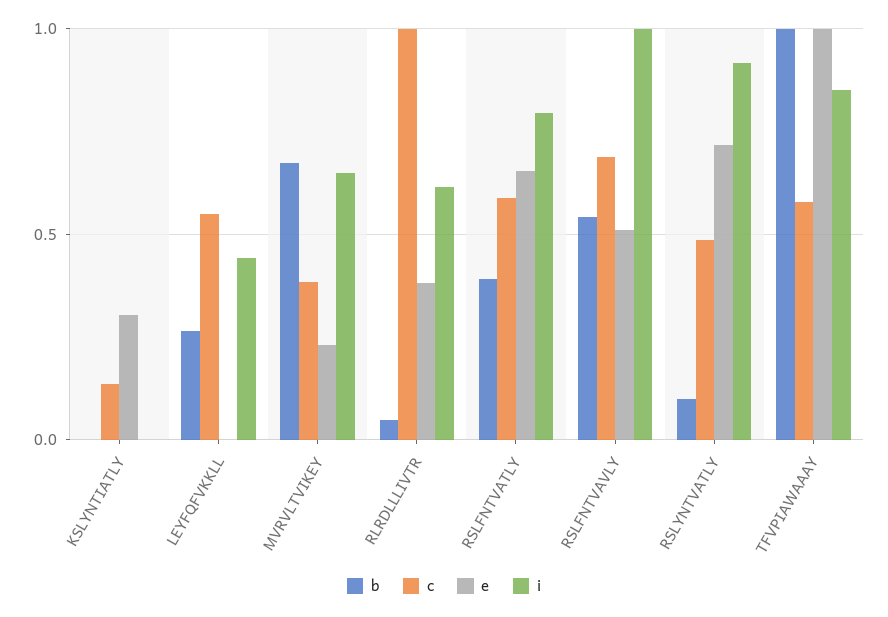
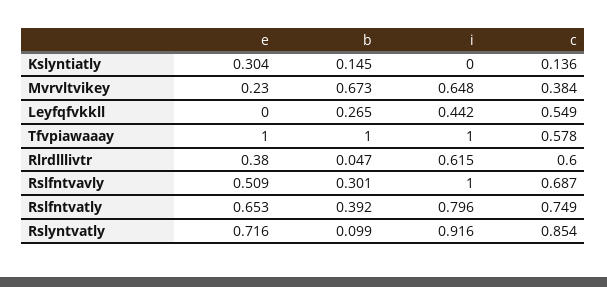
  {
    "b": {
-     "KSLYNTIATLY": 0,
+     "KSLYNTIATLY": 0.145,
      "LEYFQFVKKLL": 0.265,
      "MVRVLTVIKEY": 0.673,
      "RLRDLLLIVTR": 0.047,
      "RSLFNTVATLY": 0.392,
-     "RSLFNTVAVLY": 0.55,
+     "RSLFNTVAVLY": 0.301,
      "RSLYNTVATLY": 0.099,
      "TFVPIAWAAAY": 1
    },
    "c": {
      "KSLYNTIATLY": 0.136,
      "LEYFQFVKKLL": 0.549,
      "MVRVLTVIKEY": 0.384,
-     "RLRDLLLIVTR": 1,
+     "RLRDLLLIVTR": 0.6,
-     "RSLFNTVATLY": 0.6,
+     "RSLFNTVATLY": 0.749,
      "RSLFNTVAVLY": 0.687,
-     "RSLYNTVATLY": 0.5,
+     "RSLYNTVATLY": 0.854,
      "TFVPIAWAAAY": 0.578
    },
    "e": {
      "KSLYNTIATLY": 0.304,
      "LEYFQFVKKLL": 0,
      "MVRVLTVIKEY": 0.23,
      "RLRDLLLIVTR": 0.38,
      "RSLFNTVATLY": 0.653,
      "RSLFNTVAVLY": 0.509,
      "RSLYNTVATLY": 0.716,
      "TFVPIAWAAAY": 1
    },
    "i": {
      "KSLYNTIATLY": 0,
      "LEYFQFVKKLL": 0.442,
      "MVRVLTVIKEY": 0.648,
      "RLRDLLLIVTR": 0.615,
      "RSLFNTVATLY": 0.796,
      "RSLFNTVAVLY": 1,
      "RSLYNTVATLY": 0.916,
-     "TFVPIAWAAAY": 0.85
+     "TFVPIAWAAAY": 1
    }
  }

